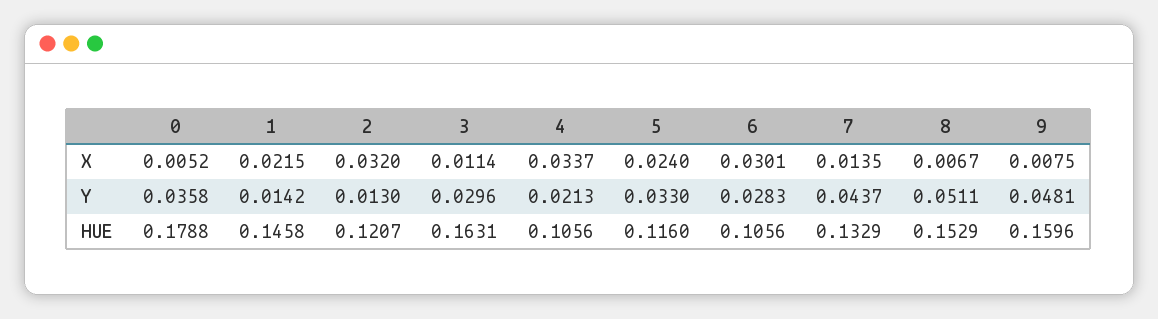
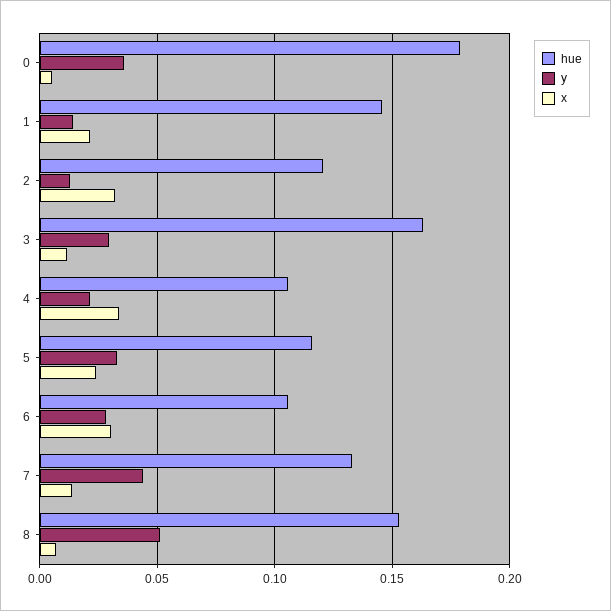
  {
    "X": {
      "0": 0.0052,
      "1": 0.0215,
      "2": 0.032,
      "3": 0.0114,
      "4": 0.0337,
      "5": 0.024,
      "6": 0.0301,
      "7": 0.0135,
-     "8": 0.0067,
+     "8": 0.0067
-     "9": 0.0075
    },
    "Y": {
      "0": 0.0358,
      "1": 0.0142,
      "2": 0.013,
      "3": 0.0296,
      "4": 0.0213,
      "5": 0.033,
      "6": 0.0283,
      "7": 0.0437,
-     "8": 0.0511,
+     "8": 0.0511
-     "9": 0.0481
    },
    "HUE": {
      "0": 0.1788,
      "1": 0.1458,
      "2": 0.1207,
      "3": 0.1631,
      "4": 0.1056,
      "5": 0.116,
      "6": 0.1056,
      "7": 0.1329,
-     "8": 0.1529,
+     "8": 0.1529
-     "9": 0.1596
    }
  }

